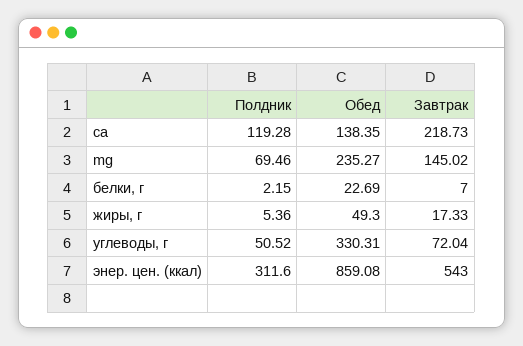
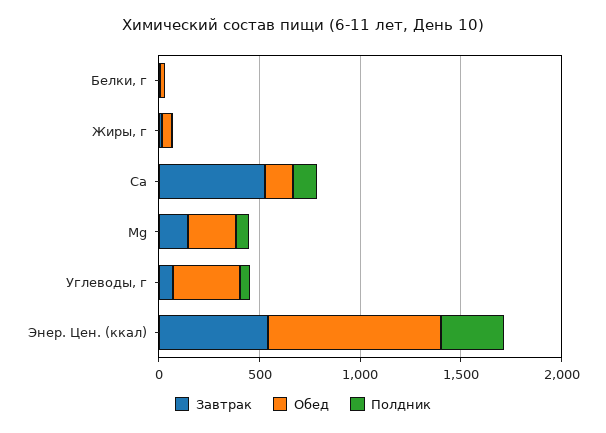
  {
    "Полдник": {
      "ca": 119.28,
      "mg": 69.46,
      "белки, г": 2.15,
      "жиры, г": 5.36,
      "углеводы, г": 50.52,
      "энер. цен. (ккал)": 311.6
    },
    "Обед": {
      "ca": 138.35,
      "mg": 235.27,
      "белки, г": 22.69,
      "жиры, г": 49.3,
      "углеводы, г": 330.31,
      "энер. цен. (ккал)": 859.08
    },
    "Завтрак": {
-     "ca": 218.73,
+     "ca": 500,
      "mg": 145.02,
      "белки, г": 7,
      "жиры, г": 17.33,
      "углеводы, г": 72.04,
      "энер. цен. (ккал)": 543
    }
  }

